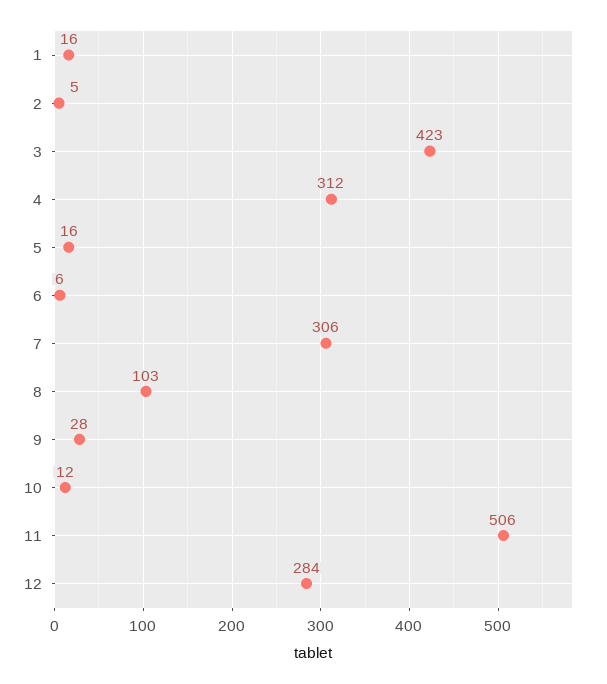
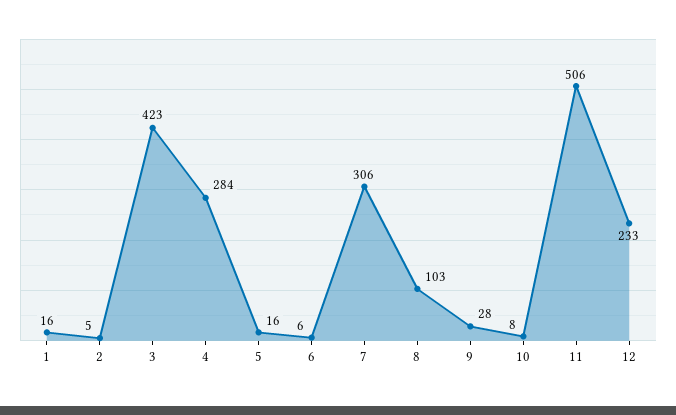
  {
    "1": 16,
    "2": 5,
    "3": 423,
-   "4": 312,
+   "4": 284,
    "5": 16,
    "6": 6,
    "7": 306,
    "8": 103,
    "9": 28,
-   "10": 12,
+   "10": 8,
    "11": 506,
-   "12": 284
+   "12": 233
  }

